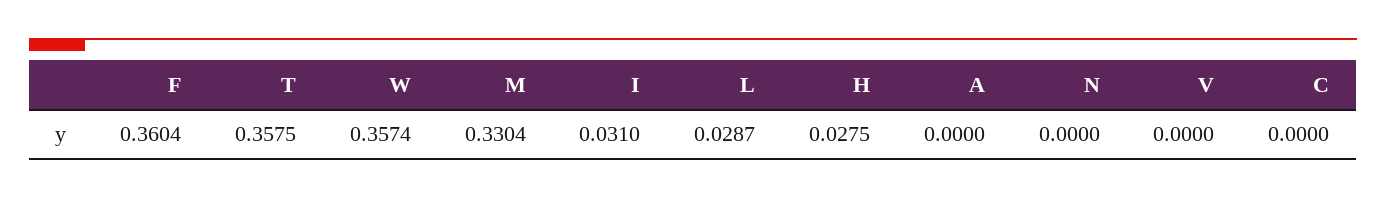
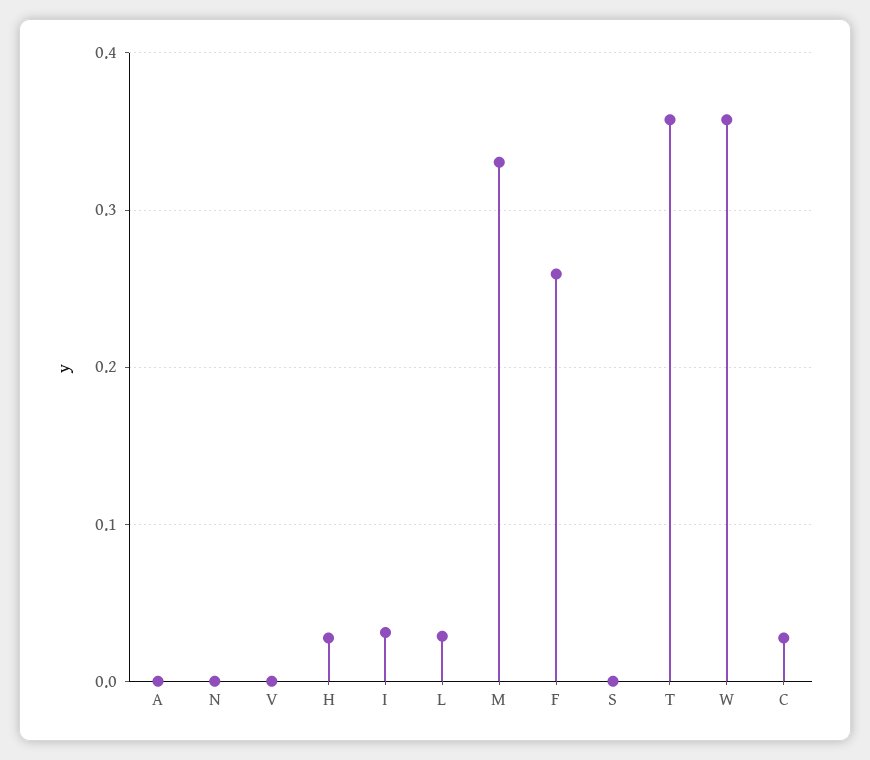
  {
-   "F": 0.3604,
+   "F": 0.26,
    "T": 0.3575,
    "W": 0.3574,
    "M": 0.3304,
    "I": 0.031,
    "L": 0.0287,
    "H": 0.0275,
    "A": 0,
    "N": 0,
    "V": 0,
-   "C": 0
+   "C": 0.03,
+   "S": 0
  }

